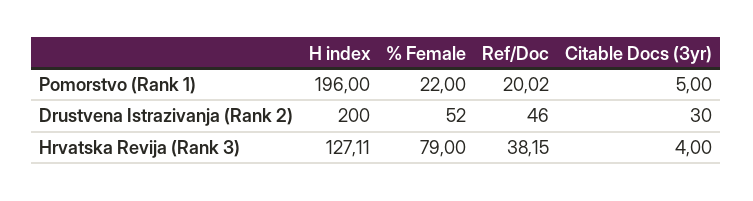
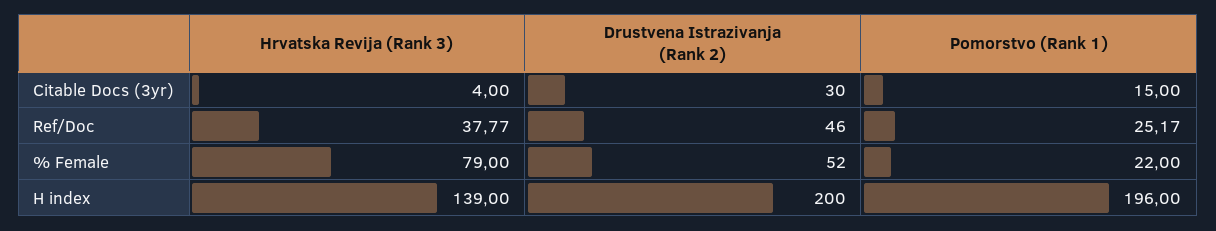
  {
    "H index": {
      "Pomorstvo (Rank 1)": 196,
      "Drustvena Istrazivanja (Rank 2)": 200,
-     "Hrvatska Revija (Rank 3)": 127.11
+     "Hrvatska Revija (Rank 3)": 139
    },
    "% Female": {
      "Pomorstvo (Rank 1)": 22,
      "Drustvena Istrazivanja (Rank 2)": 52,
      "Hrvatska Revija (Rank 3)": 79
    },
    "Ref/Doc": {
-     "Pomorstvo (Rank 1)": 20.02,
+     "Pomorstvo (Rank 1)": 25.17,
      "Drustvena Istrazivanja (Rank 2)": 46,
-     "Hrvatska Revija (Rank 3)": 38.15
+     "Hrvatska Revija (Rank 3)": 37.77
    },
    "Citable Docs (3yr)": {
-     "Pomorstvo (Rank 1)": 5,
+     "Pomorstvo (Rank 1)": 15,
      "Drustvena Istrazivanja (Rank 2)": 30,
      "Hrvatska Revija (Rank 3)": 4
    }
  }

